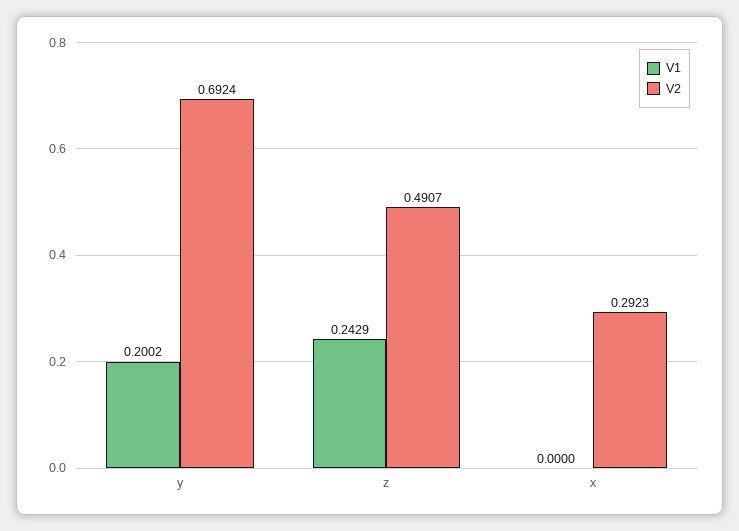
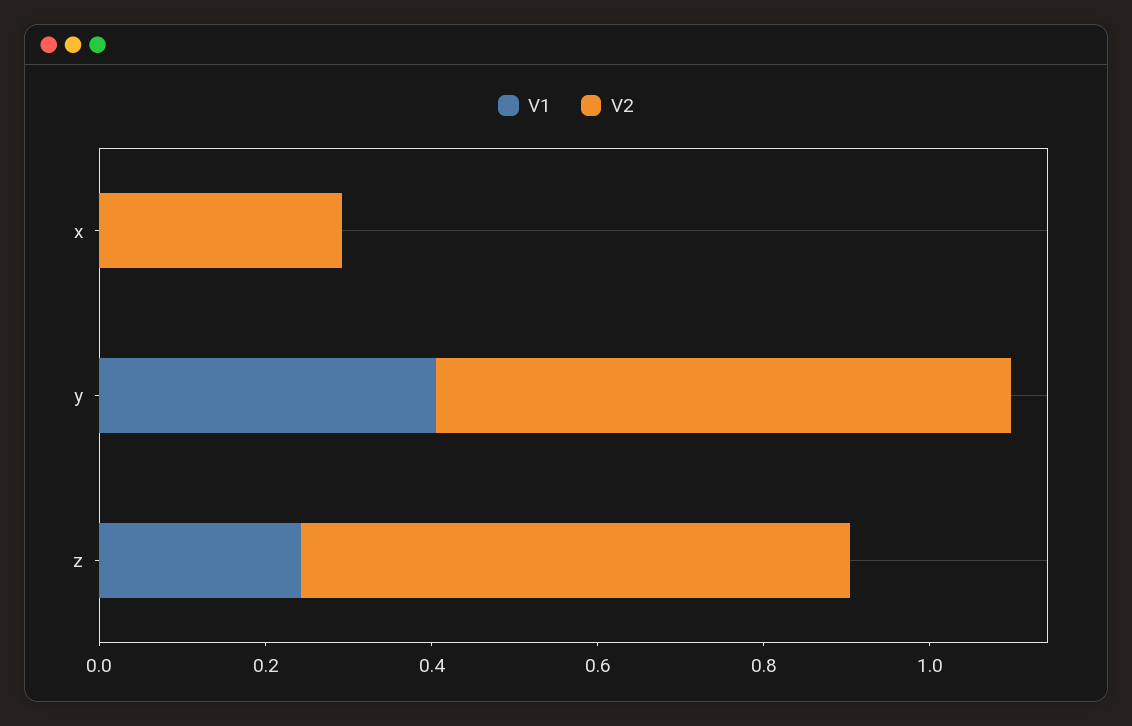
  {
    "V1": {
-     "y": 0.2002,
+     "y": 0.4,
      "z": 0.2429,
      "x": 0
    },
    "V2": {
      "y": 0.6924,
-     "z": 0.4907,
+     "z": 0.65,
      "x": 0.2923
    }
  }

